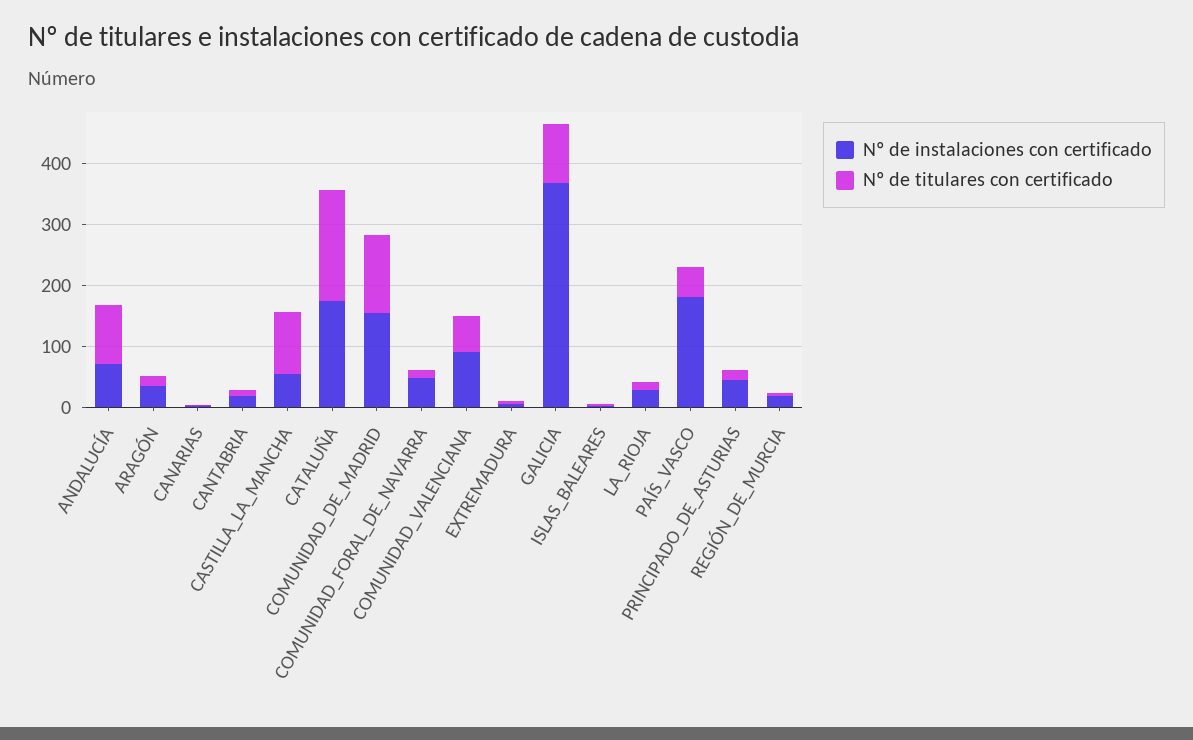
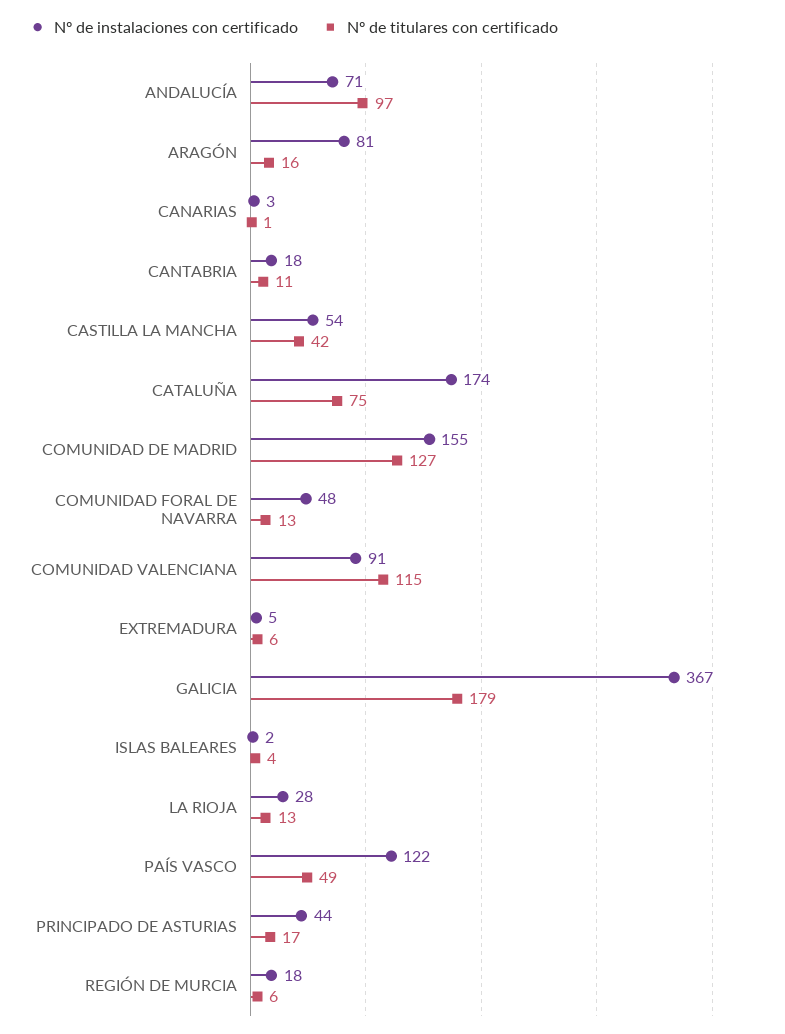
  {
    "Nº de instalaciones con certificado": {
      "ANDALUCÍA": 71,
-     "ARAGÓN": 40,
+     "ARAGÓN": 81,
      "CANARIAS": 3,
      "CANTABRIA": 18,
      "CASTILLA_LA_MANCHA": 54,
      "CATALUÑA": 174,
      "COMUNIDAD_DE_MADRID": 155,
      "COMUNIDAD_FORAL_DE_NAVARRA": 48,
      "COMUNIDAD_VALENCIANA": 91,
      "EXTREMADURA": 5,
      "GALICIA": 367,
      "ISLAS_BALEARES": 2,
      "LA_RIOJA": 28,
-     "PAÍS_VASCO": 180,
+     "PAÍS_VASCO": 122,
      "PRINCIPADO_DE_ASTURIAS": 44,
      "REGIÓN_DE_MURCIA": 18
    },
    "Nº de titulares con certificado": {
      "ANDALUCÍA": 97,
      "ARAGÓN": 16,
      "CANARIAS": 1,
      "CANTABRIA": 11,
-     "CASTILLA_LA_MANCHA": 100,
+     "CASTILLA_LA_MANCHA": 42,
-     "CATALUÑA": 180,
+     "CATALUÑA": 75,
      "COMUNIDAD_DE_MADRID": 127,
      "COMUNIDAD_FORAL_DE_NAVARRA": 13,
-     "COMUNIDAD_VALENCIANA": 60,
+     "COMUNIDAD_VALENCIANA": 115,
      "EXTREMADURA": 6,
-     "GALICIA": 100,
+     "GALICIA": 179,
      "ISLAS_BALEARES": 4,
      "LA_RIOJA": 13,
      "PAÍS_VASCO": 49,
      "PRINCIPADO_DE_ASTURIAS": 17,
      "REGIÓN_DE_MURCIA": 6
    }
  }

